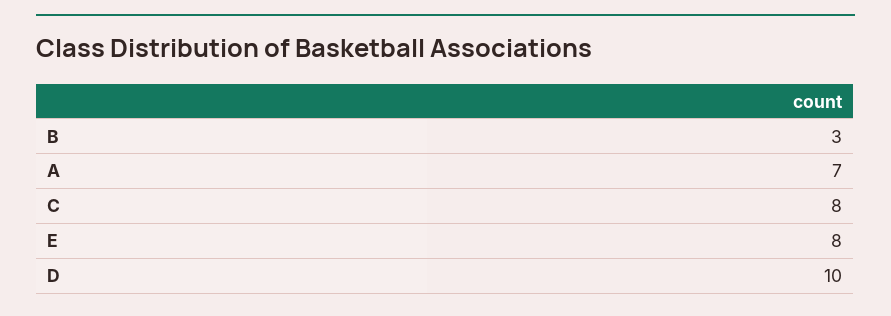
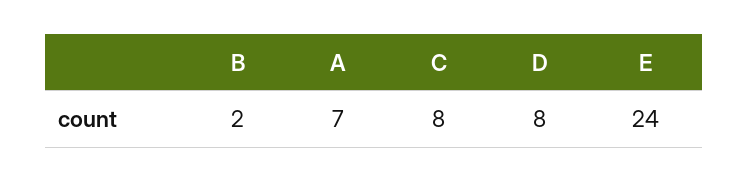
  {
-   "B": 3,
+   "B": 2,
    "A": 7,
    "C": 8,
-   "E": 8,
+   "E": 24,
-   "D": 10
+   "D": 8
  }

